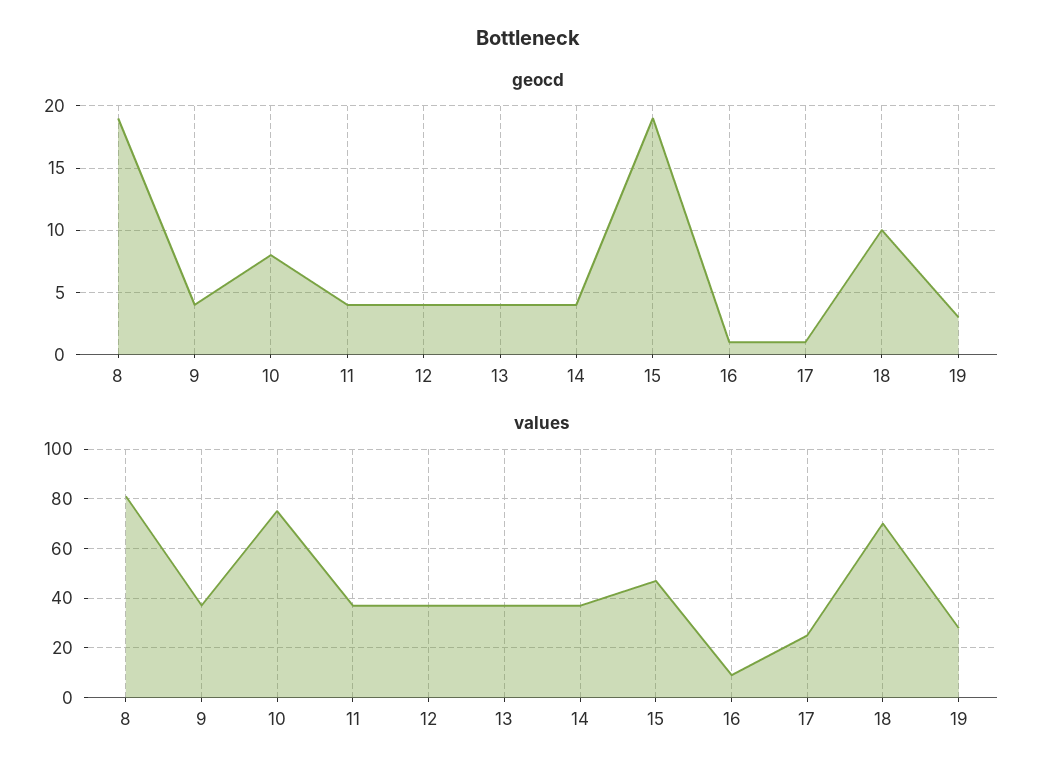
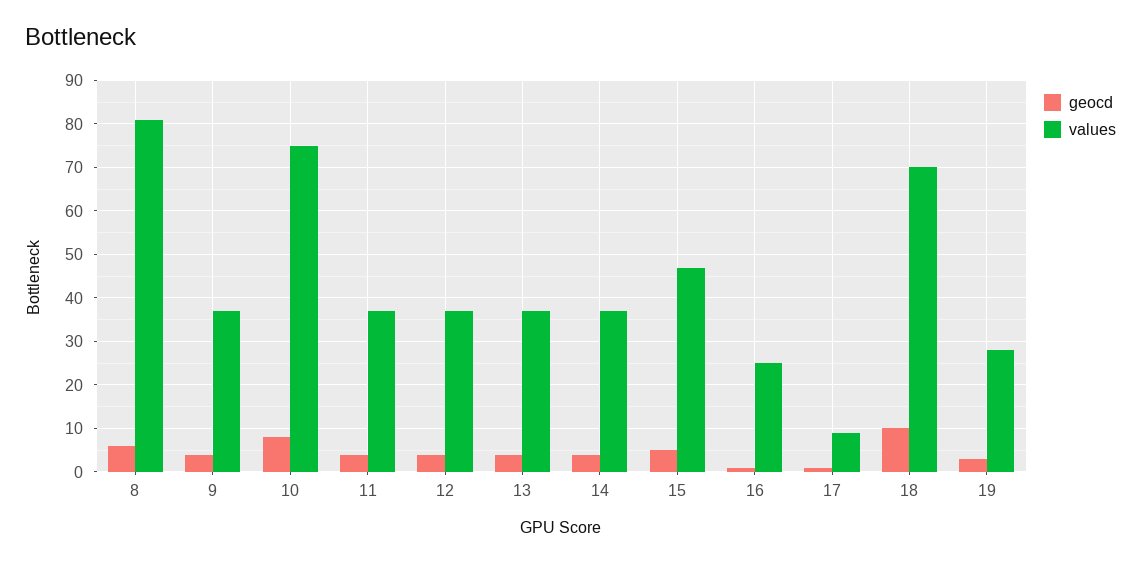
  {
    "geocd": {
-     "8": 19,
+     "8": 5,
      "9": 4,
      "10": 8,
      "11": 4,
      "12": 4,
      "13": 4,
      "14": 4,
-     "15": 19,
+     "15": 5,
      "16": 1,
      "17": 1,
      "18": 10,
      "19": 3
    },
    "values": {
      "8": 80,
      "9": 35,
      "10": 75,
      "11": 35,
      "12": 35,
      "13": 35,
      "14": 35,
      "15": 45,
-     "16": 10,
+     "16": 25,
-     "17": 25,
+     "17": 10,
      "18": 70,
      "19": 30
    }
  }

